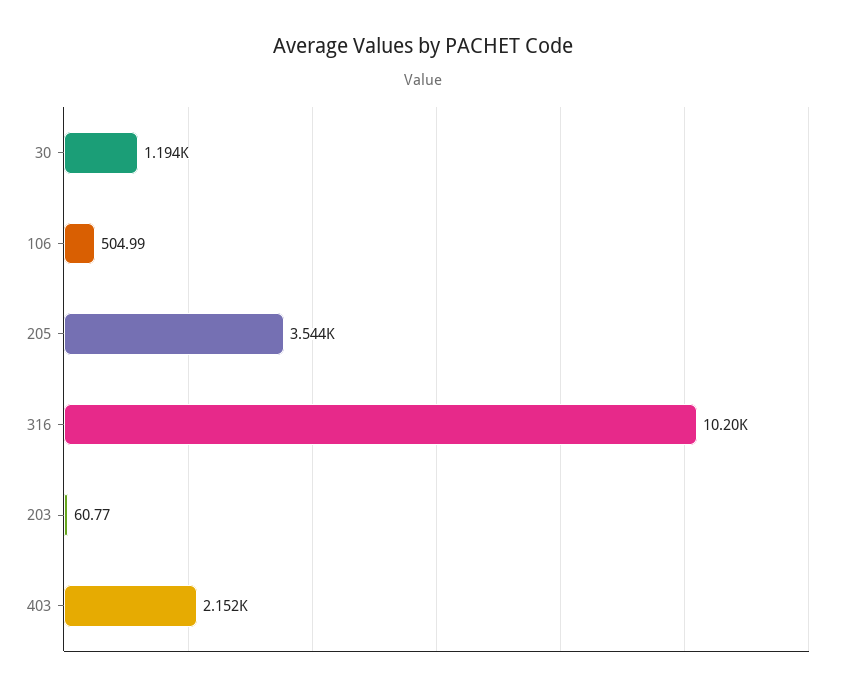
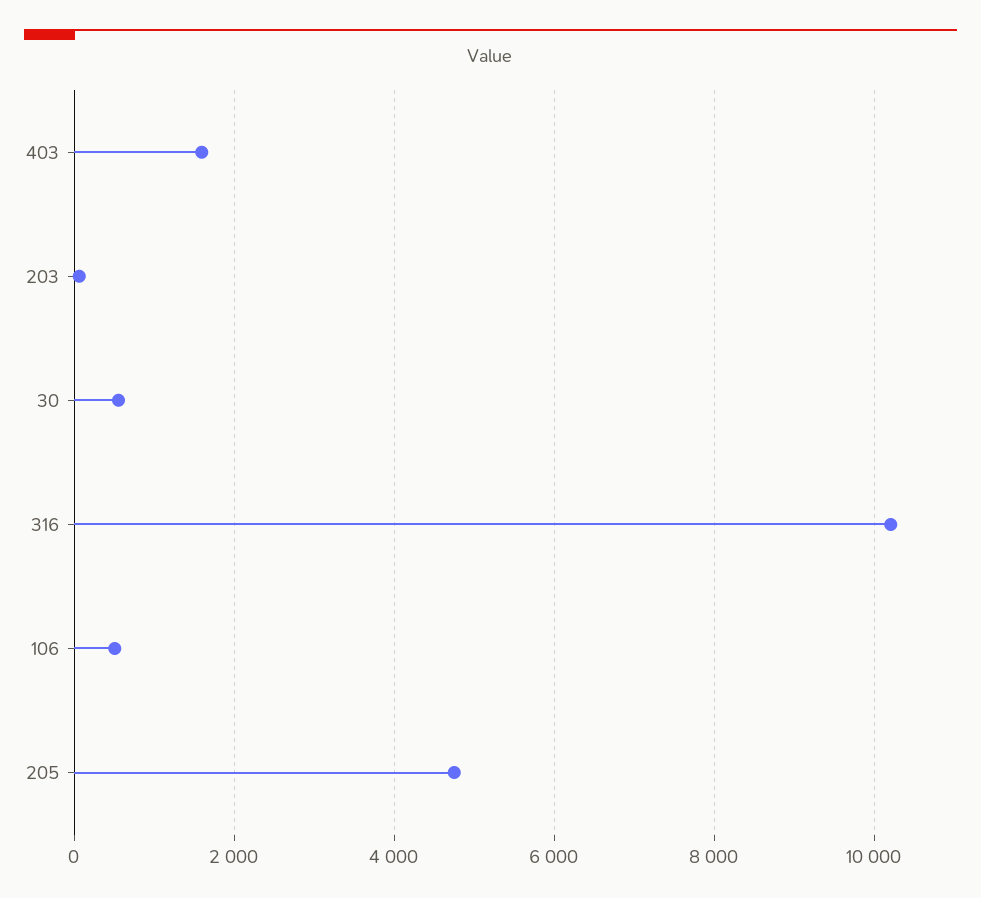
  {
-   "30": 1194,
+   "30": 600,
    "106": 504.99,
-   "205": 3544,
+   "205": 4800,
    "316": 10200,
    "203": 60.77,
-   "403": 2152
+   "403": 1600
  }

